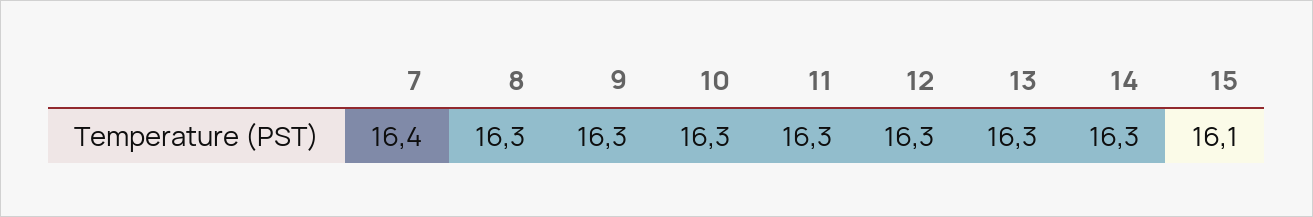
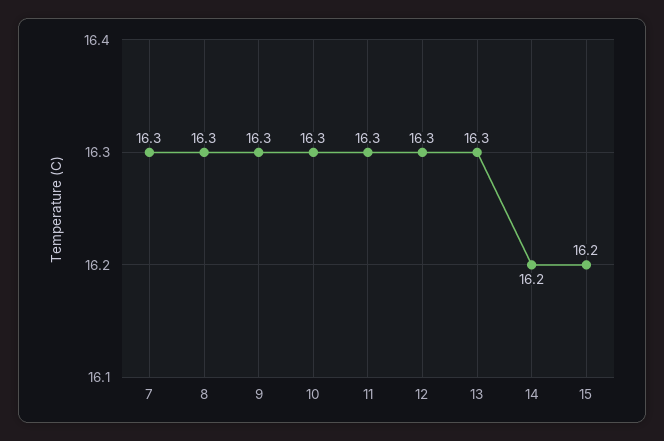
  {
-   "7": 16.4,
+   "7": 16.3,
    "8": 16.3,
    "9": 16.3,
    "10": 16.3,
    "11": 16.3,
    "12": 16.3,
    "13": 16.3,
-   "14": 16.3,
+   "14": 16.2,
-   "15": 16.1
+   "15": 16.2
  }

